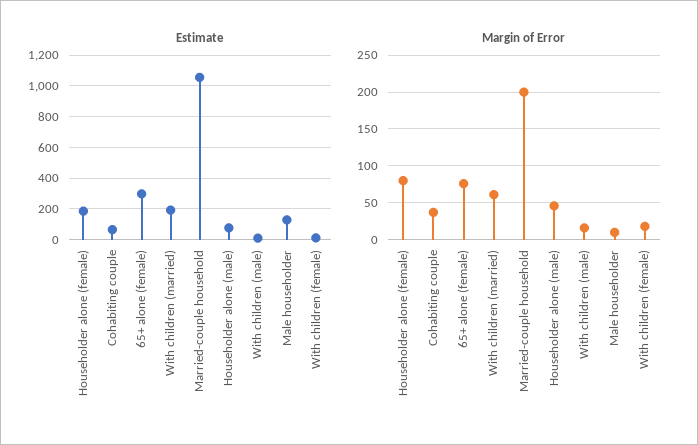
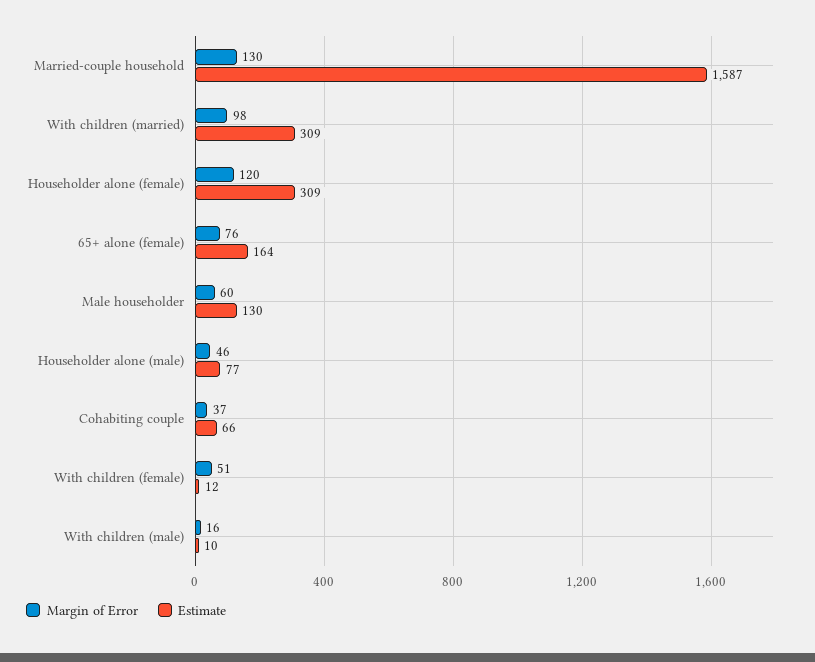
  {
    "Estimate": {
-     "Householder alone (female)": 200,
+     "Householder alone (female)": 309,
      "Cohabiting couple": 66,
-     "65+ alone (female)": 300,
+     "65+ alone (female)": 164,
-     "With children (married)": 200,
+     "With children (married)": 309,
-     "Married-couple household": 1050,
+     "Married-couple household": 1587,
      "Householder alone (male)": 77,
      "With children (male)": 10,
      "Male householder": 130,
      "With children (female)": 12
    },
    "Margin of Error": {
-     "Householder alone (female)": 80,
+     "Householder alone (female)": 120,
      "Cohabiting couple": 37,
      "65+ alone (female)": 76,
-     "With children (married)": 60,
+     "With children (married)": 98,
-     "Married-couple household": 200,
+     "Married-couple household": 130,
      "Householder alone (male)": 46,
      "With children (male)": 16,
-     "Male householder": 10,
+     "Male householder": 60,
-     "With children (female)": 20
+     "With children (female)": 51
    }
  }

